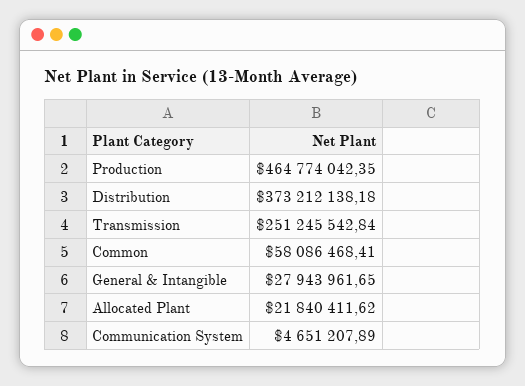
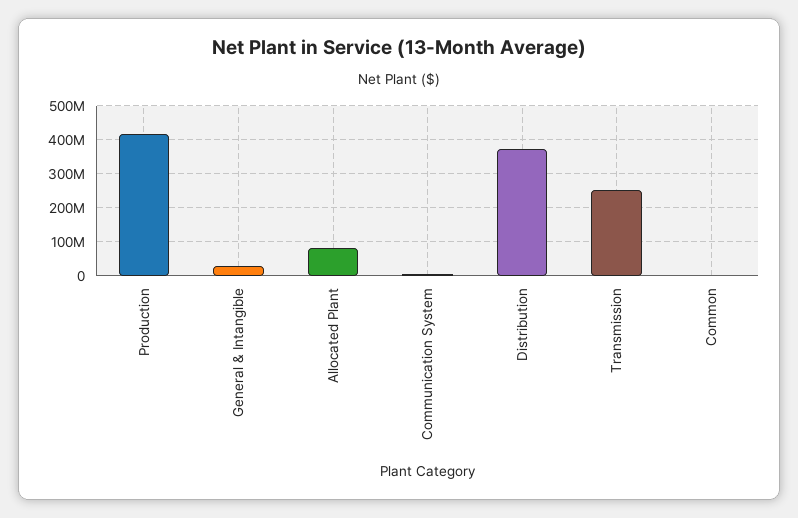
  {
-   "Production": 464774042.35,
+   "Production": 420000000,
    "Distribution": 373212138.18,
    "Transmission": 251245542.84,
-   "Common": 58086468.41,
+   "Common": 0,
    "General & Intangible": 27943961.65,
-   "Allocated Plant": 21840411.62,
+   "Allocated Plant": 80000000,
    "Communication System": 4651207.89
  }

